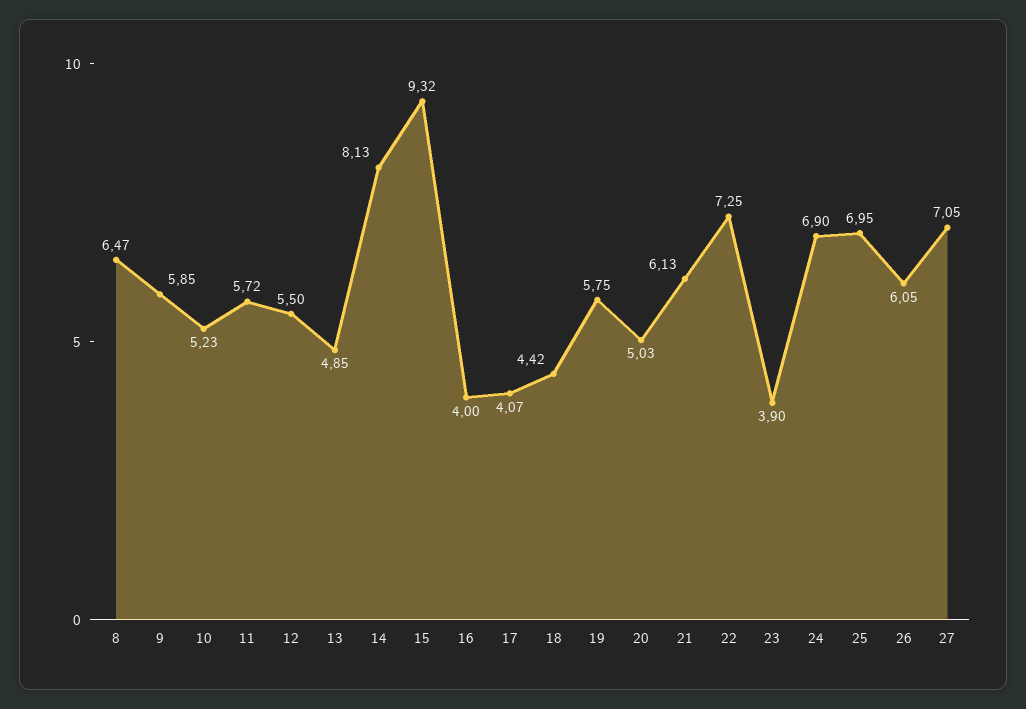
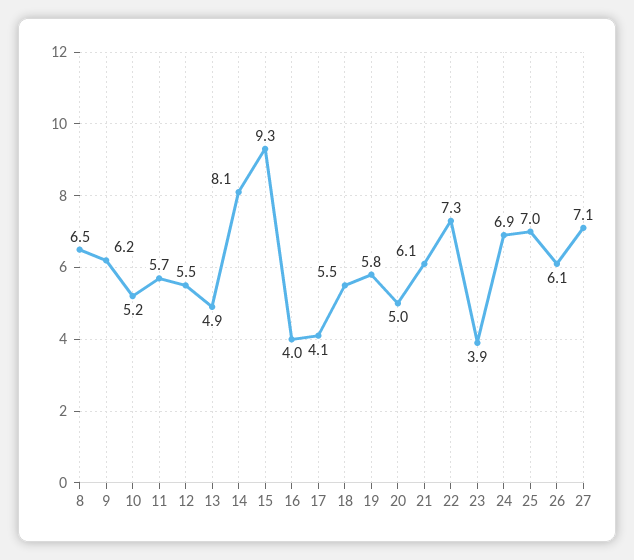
  {
    "8": 6.47,
-   "9": 5.85,
+   "9": 6.2,
    "10": 5.23,
    "11": 5.72,
    "12": 5.5,
    "13": 4.85,
    "14": 8.13,
    "15": 9.32,
    "16": 4,
    "17": 4.07,
-   "18": 4.42,
+   "18": 5.5,
    "19": 5.75,
    "20": 5.03,
    "21": 6.13,
    "22": 7.25,
    "23": 3.9,
    "24": 6.9,
    "25": 6.95,
    "26": 6.05,
    "27": 7.05
  }

